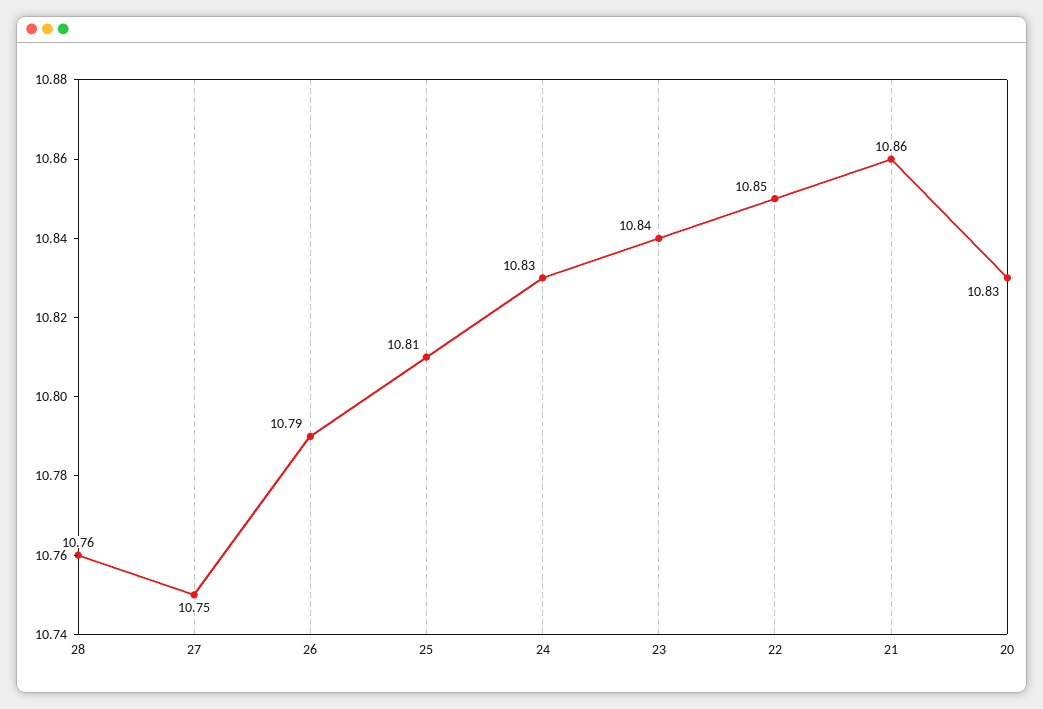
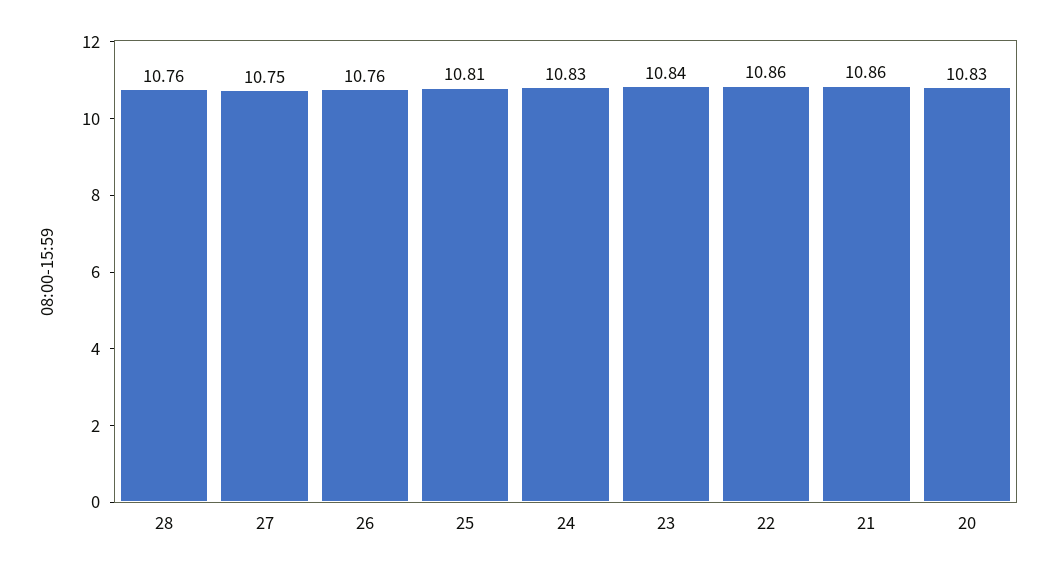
  {
    "28": 10.76,
    "27": 10.75,
-   "26": 10.79,
+   "26": 10.76,
    "25": 10.81,
    "24": 10.83,
    "23": 10.84,
-   "22": 10.85,
+   "22": 10.86,
    "21": 10.86,
    "20": 10.83
  }

